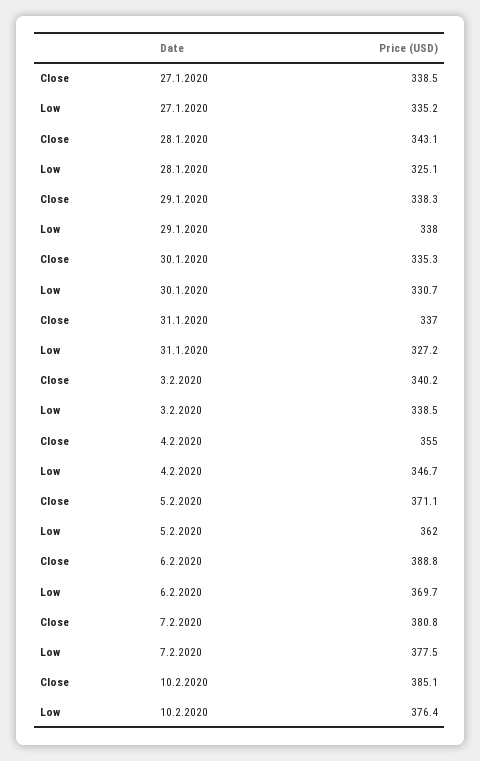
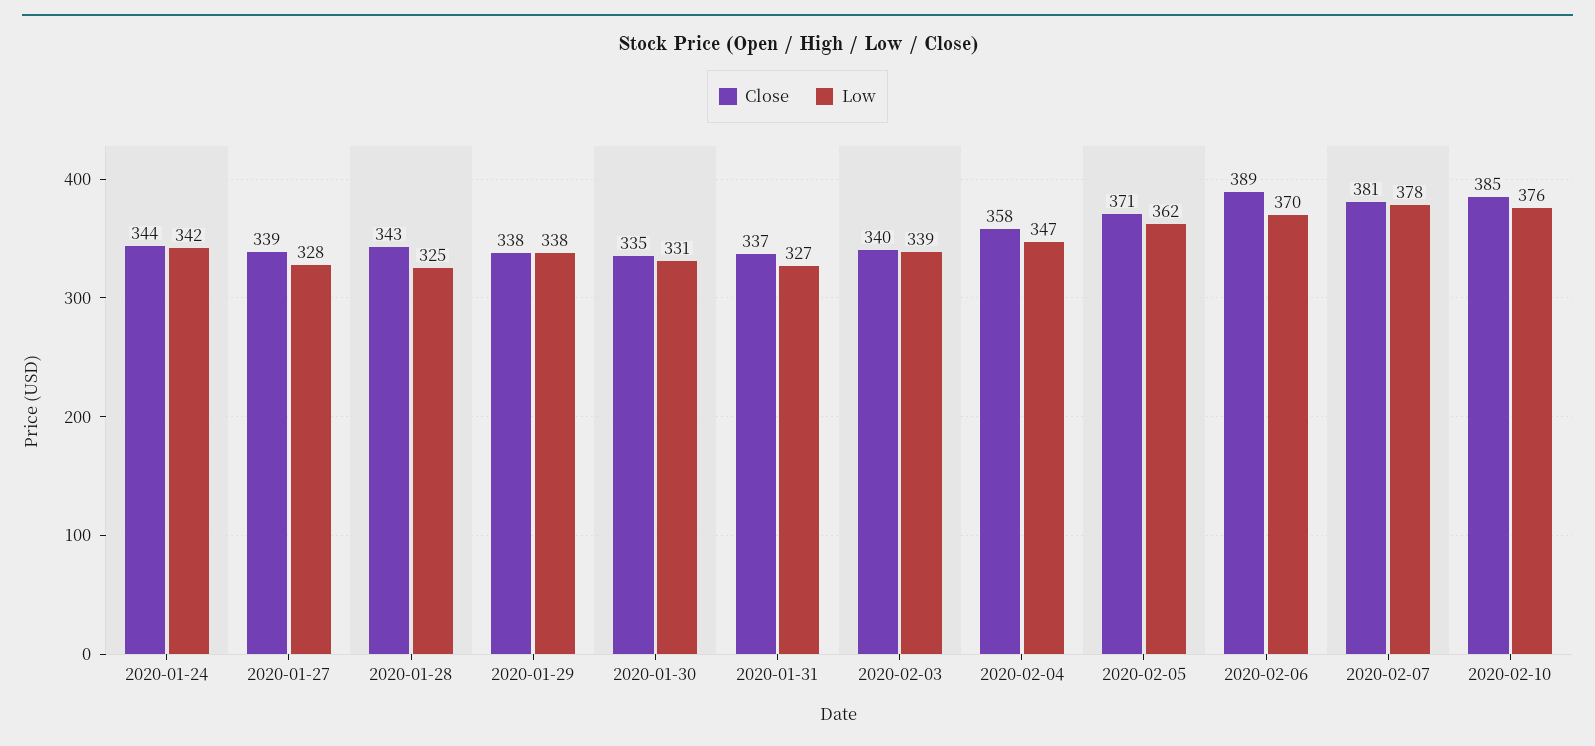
  {
    "Close": {
      "27.1.2020": 338.5,
      "28.1.2020": 343.1,
      "29.1.2020": 338.3,
      "30.1.2020": 335.3,
      "31.1.2020": 337,
      "3.2.2020": 340.2,
-     "4.2.2020": 355,
+     "4.2.2020": 358,
      "5.2.2020": 371.1,
      "6.2.2020": 388.8,
      "7.2.2020": 380.8,
-     "10.2.2020": 385.1
+     "10.2.2020": 385.1,
+     "2020-01-24": 344
    },
    "Low": {
-     "27.1.2020": 335.2,
+     "27.1.2020": 328,
      "28.1.2020": 325.1,
      "29.1.2020": 338,
      "30.1.2020": 330.7,
      "31.1.2020": 327.2,
      "3.2.2020": 338.5,
      "4.2.2020": 346.7,
      "5.2.2020": 362,
      "6.2.2020": 369.7,
      "7.2.2020": 377.5,
-     "10.2.2020": 376.4
+     "10.2.2020": 376.4,
+     "2020-01-24": 342
    }
  }

